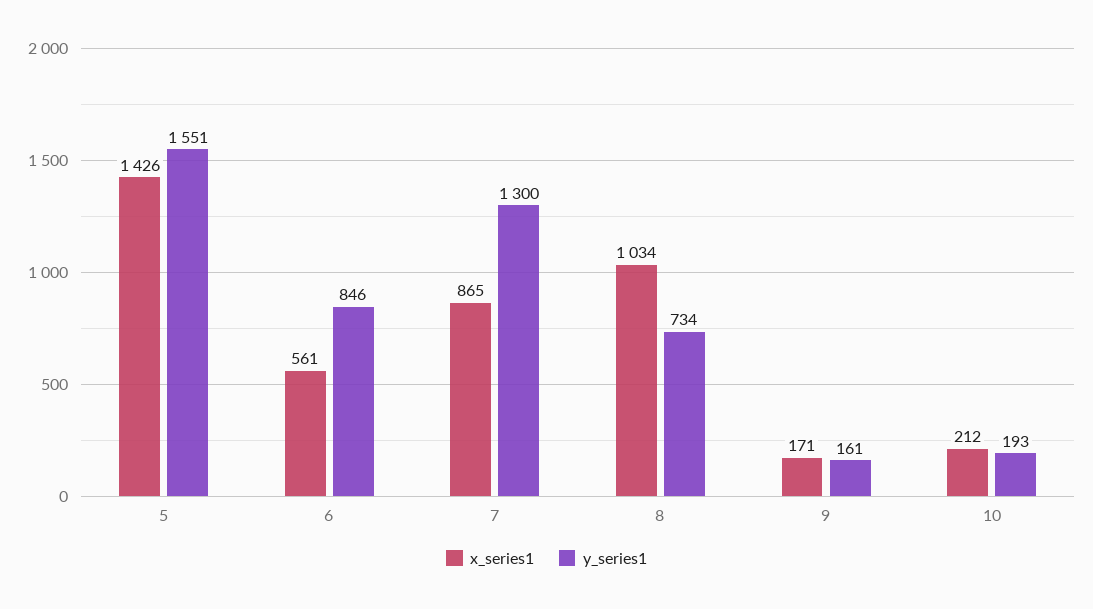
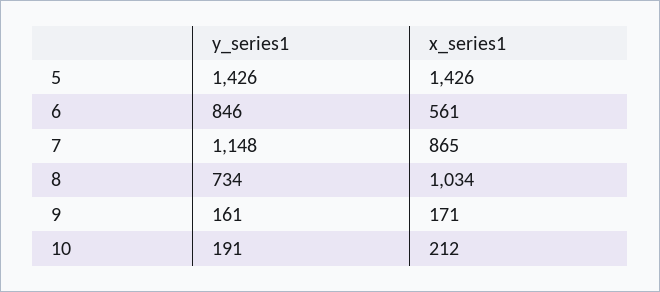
  {
    "x_series1": {
      "5": 1426,
      "6": 561,
      "7": 865,
      "8": 1034,
      "9": 171,
      "10": 212
    },
    "y_series1": {
-     "5": 1551,
+     "5": 1426,
      "6": 846,
-     "7": 1300,
+     "7": 1148,
      "8": 734,
      "9": 161,
-     "10": 193
+     "10": 191
    }
  }

